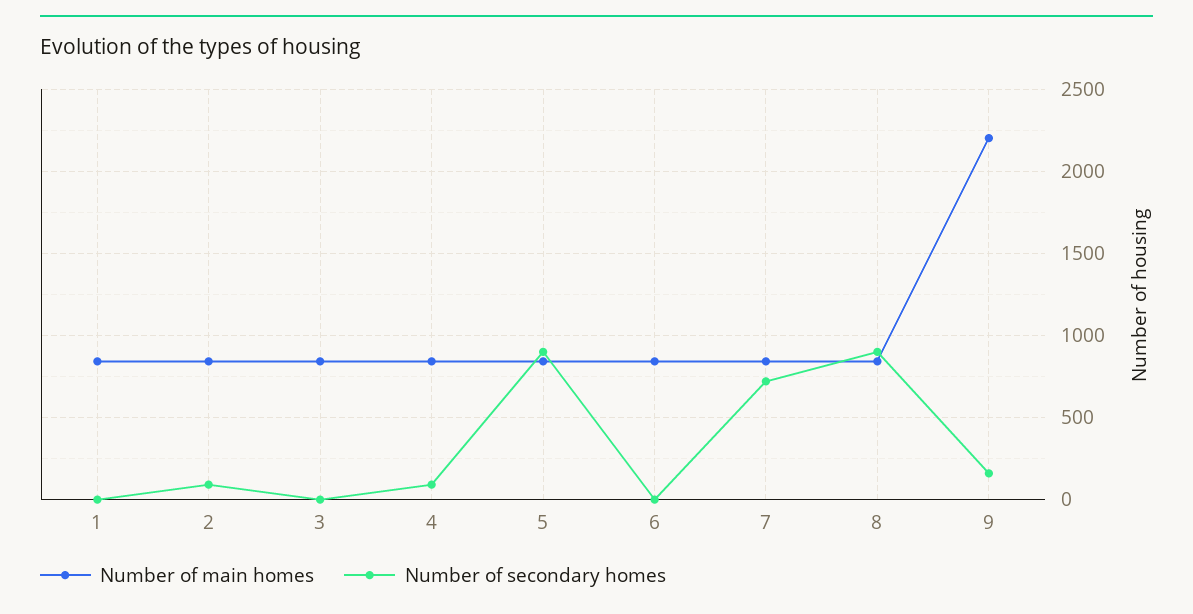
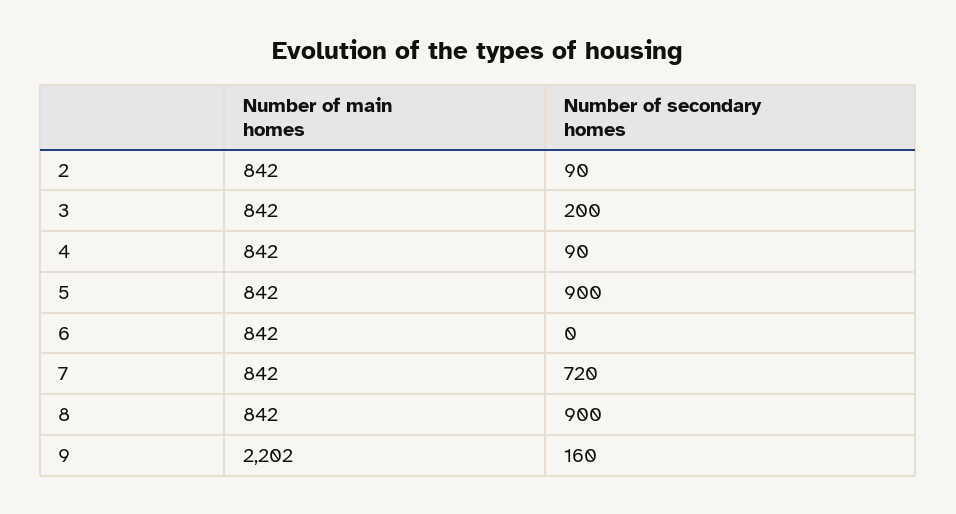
  {
    "Number of main homes": {
-     "1": 850,
      "2": 842,
      "3": 842,
      "4": 842,
      "5": 842,
      "6": 842,
      "7": 842,
      "8": 842,
      "9": 2202
    },
    "Number of secondary homes": {
-     "1": 0,
      "2": 90,
-     "3": 0,
+     "3": 200,
      "4": 90,
      "5": 900,
      "6": 0,
      "7": 720,
      "8": 900,
      "9": 160
    }
  }

